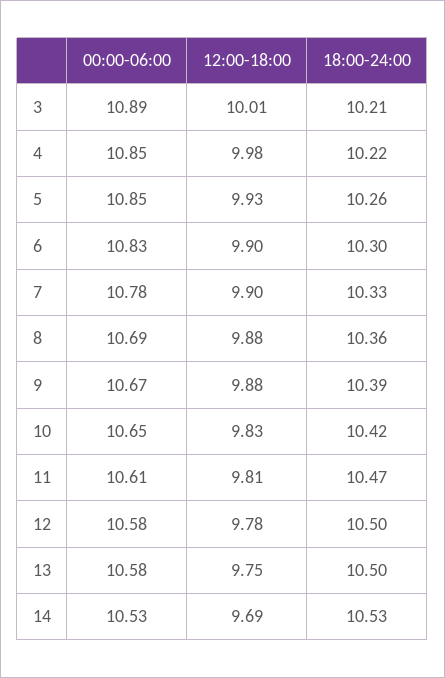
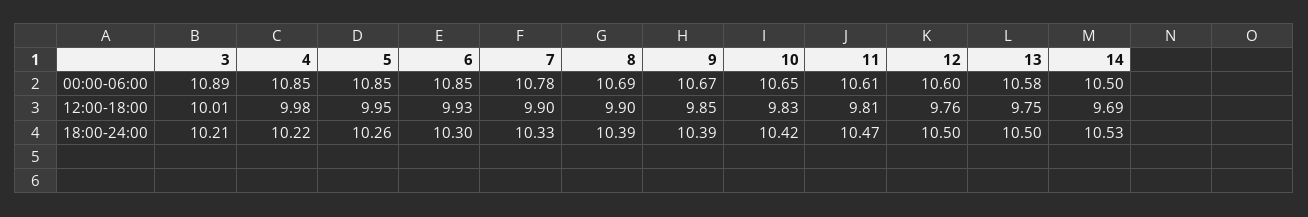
  {
    "00:00-06:00": {
      "3": 10.89,
      "4": 10.85,
      "5": 10.85,
-     "6": 10.83,
+     "6": 10.85,
      "7": 10.78,
      "8": 10.69,
      "9": 10.67,
      "10": 10.65,
      "11": 10.61,
-     "12": 10.58,
+     "12": 10.6,
      "13": 10.58,
-     "14": 10.53
+     "14": 10.5
    },
    "12:00-18:00": {
      "3": 10.01,
      "4": 9.98,
-     "5": 9.93,
+     "5": 9.95,
-     "6": 9.9,
+     "6": 9.93,
      "7": 9.9,
-     "8": 9.88,
+     "8": 9.9,
-     "9": 9.88,
+     "9": 9.85,
      "10": 9.83,
      "11": 9.81,
-     "12": 9.78,
+     "12": 9.76,
      "13": 9.75,
      "14": 9.69
    },
    "18:00-24:00": {
      "3": 10.21,
      "4": 10.22,
      "5": 10.26,
      "6": 10.3,
      "7": 10.33,
-     "8": 10.36,
+     "8": 10.39,
      "9": 10.39,
      "10": 10.42,
      "11": 10.47,
      "12": 10.5,
      "13": 10.5,
      "14": 10.53
    }
  }

